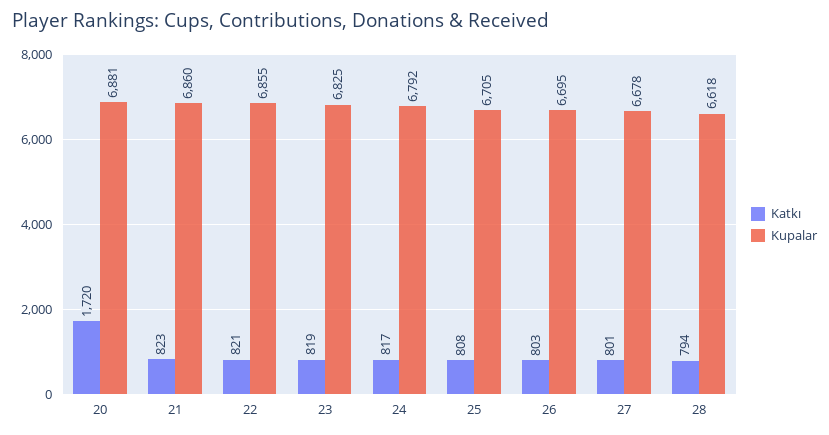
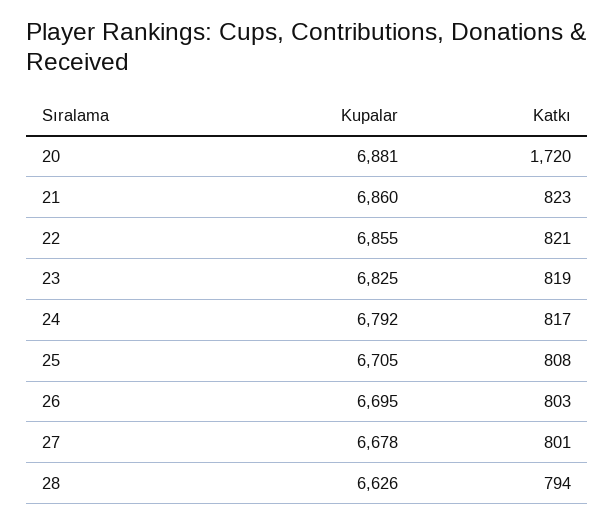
  {
    "Katkı": {
      "20": 1720,
      "21": 823,
      "22": 821,
      "23": 819,
      "24": 817,
      "25": 808,
      "26": 803,
      "27": 801,
      "28": 794
    },
    "Kupalar": {
      "20": 6881,
      "21": 6860,
      "22": 6855,
      "23": 6825,
      "24": 6792,
      "25": 6705,
      "26": 6695,
      "27": 6678,
-     "28": 6618
+     "28": 6626
    }
  }

